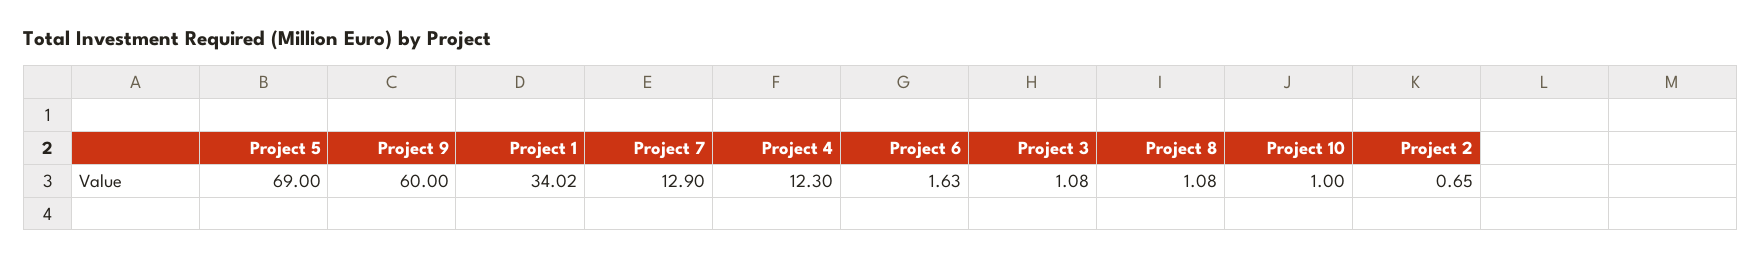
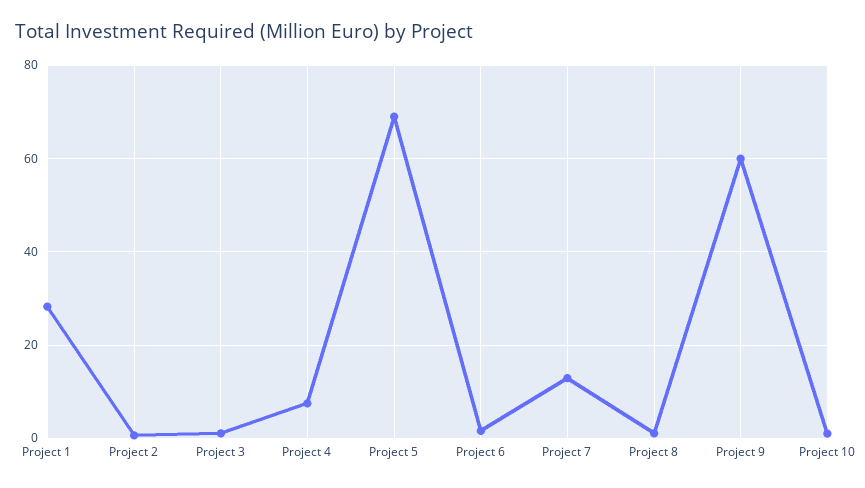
  {
    "Project 5": 69,
    "Project 9": 60,
-   "Project 1": 34.02,
+   "Project 1": 28,
    "Project 7": 12.9,
-   "Project 4": 12.3,
+   "Project 4": 8,
    "Project 6": 1.63,
    "Project 3": 1.08,
    "Project 8": 1.08,
    "Project 10": 1,
    "Project 2": 0.65
  }

